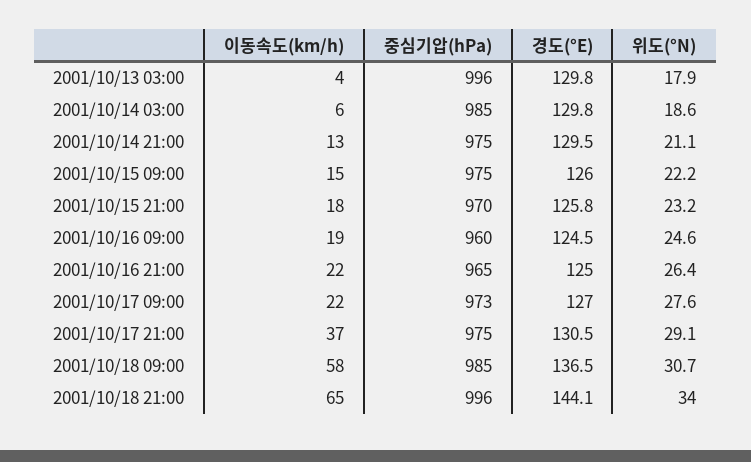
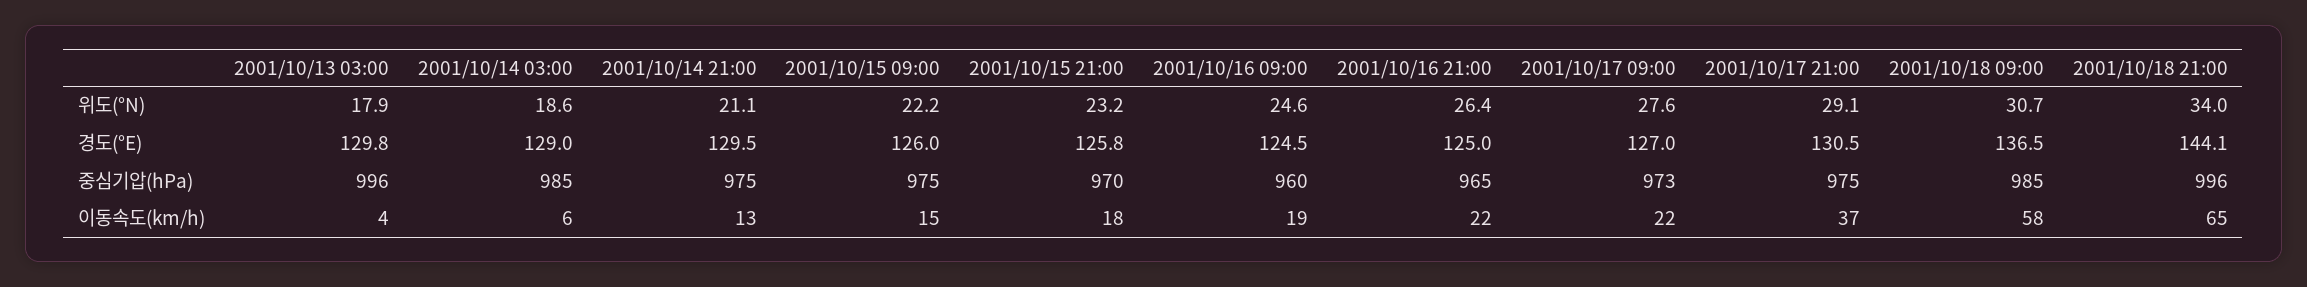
  {
    "이동속도(km/h)": {
      "2001/10/13 03:00": 4,
      "2001/10/14 03:00": 6,
      "2001/10/14 21:00": 13,
      "2001/10/15 09:00": 15,
      "2001/10/15 21:00": 18,
      "2001/10/16 09:00": 19,
      "2001/10/16 21:00": 22,
      "2001/10/17 09:00": 22,
      "2001/10/17 21:00": 37,
      "2001/10/18 09:00": 58,
      "2001/10/18 21:00": 65
    },
    "중심기압(hPa)": {
      "2001/10/13 03:00": 996,
      "2001/10/14 03:00": 985,
      "2001/10/14 21:00": 975,
      "2001/10/15 09:00": 975,
      "2001/10/15 21:00": 970,
      "2001/10/16 09:00": 960,
      "2001/10/16 21:00": 965,
      "2001/10/17 09:00": 973,
      "2001/10/17 21:00": 975,
      "2001/10/18 09:00": 985,
      "2001/10/18 21:00": 996
    },
    "경도(°E)": {
      "2001/10/13 03:00": 129.8,
-     "2001/10/14 03:00": 129.8,
+     "2001/10/14 03:00": 129,
      "2001/10/14 21:00": 129.5,
      "2001/10/15 09:00": 126,
      "2001/10/15 21:00": 125.8,
      "2001/10/16 09:00": 124.5,
      "2001/10/16 21:00": 125,
      "2001/10/17 09:00": 127,
      "2001/10/17 21:00": 130.5,
      "2001/10/18 09:00": 136.5,
      "2001/10/18 21:00": 144.1
    },
    "위도(°N)": {
      "2001/10/13 03:00": 17.9,
      "2001/10/14 03:00": 18.6,
      "2001/10/14 21:00": 21.1,
      "2001/10/15 09:00": 22.2,
      "2001/10/15 21:00": 23.2,
      "2001/10/16 09:00": 24.6,
      "2001/10/16 21:00": 26.4,
      "2001/10/17 09:00": 27.6,
      "2001/10/17 21:00": 29.1,
      "2001/10/18 09:00": 30.7,
      "2001/10/18 21:00": 34
    }
  }

